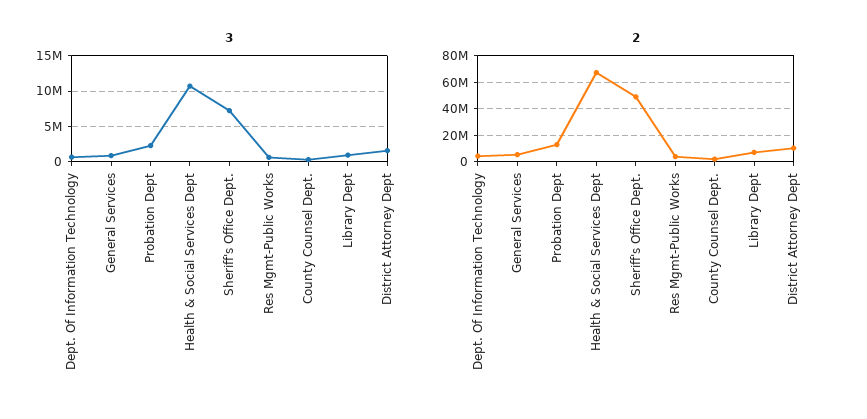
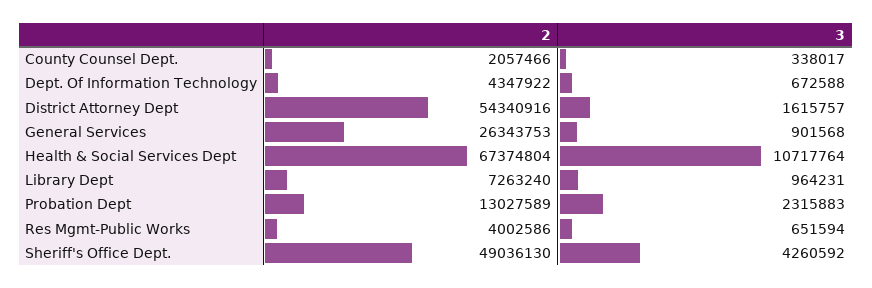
  {
    "3": {
      "Dept. Of Information Technology": 672588,
      "General Services": 901568,
      "Probation Dept": 2315883,
      "Health & Social Services Dept": 10717764,
-     "Sheriff's Office Dept.": 7000000,
+     "Sheriff's Office Dept.": 4260592,
      "Res Mgmt-Public Works": 651594,
      "County Counsel Dept.": 338017,
      "Library Dept": 964231,
      "District Attorney Dept": 1615757
    },
    "2": {
      "Dept. Of Information Technology": 4347922,
-     "General Services": 5000000,
+     "General Services": 26343753,
      "Probation Dept": 13027589,
      "Health & Social Services Dept": 67374804,
      "Sheriff's Office Dept.": 49036130,
      "Res Mgmt-Public Works": 4002586,
      "County Counsel Dept.": 2057466,
      "Library Dept": 7263240,
-     "District Attorney Dept": 10000000
+     "District Attorney Dept": 54340916
    }
  }

